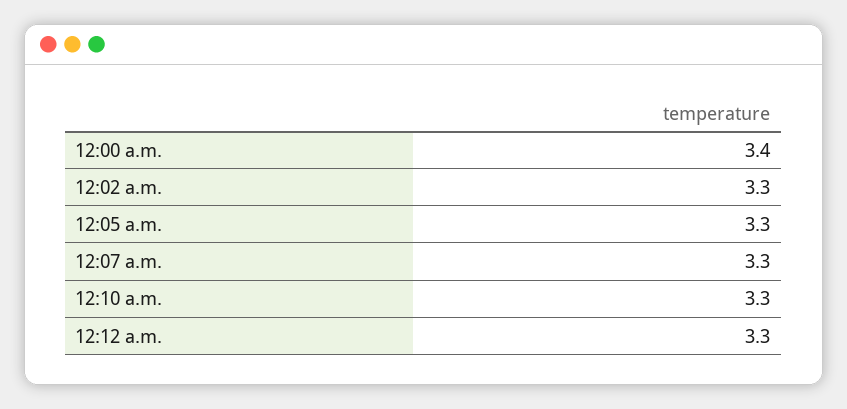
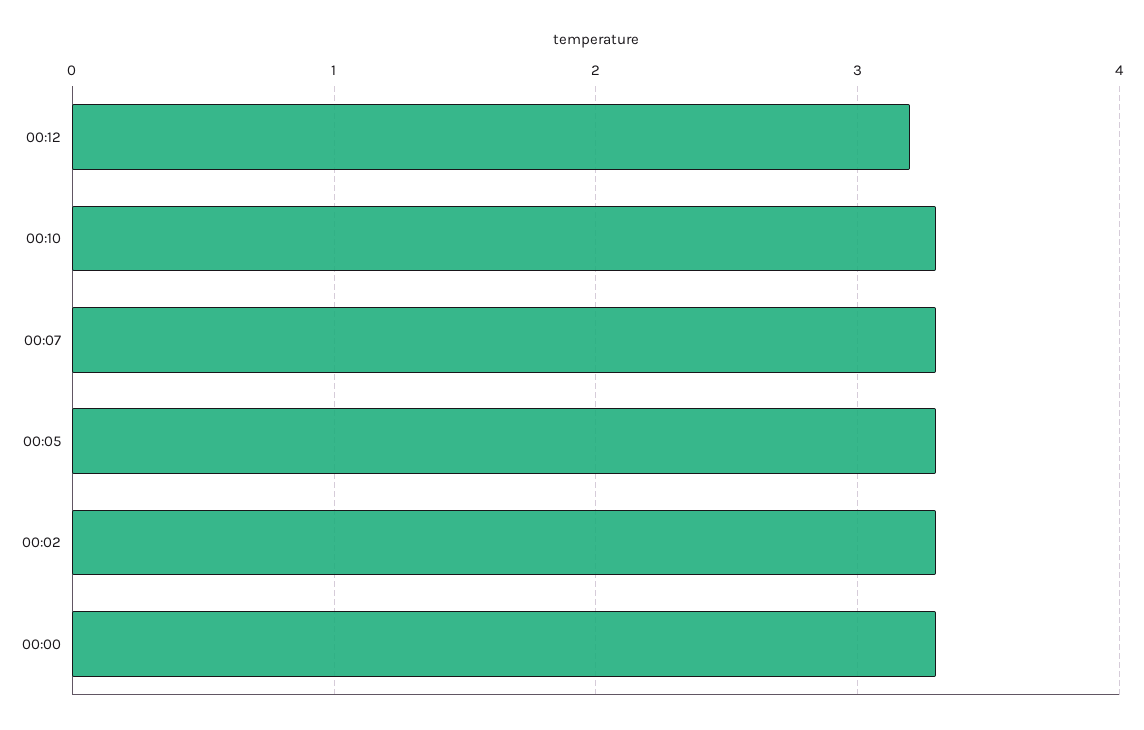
  {
-   "12:00 a.m.": 3.4,
+   "12:00 a.m.": 3.3,
    "12:02 a.m.": 3.3,
    "12:05 a.m.": 3.3,
    "12:07 a.m.": 3.3,
    "12:10 a.m.": 3.3,
-   "12:12 a.m.": 3.3
+   "12:12 a.m.": 3.2
  }

